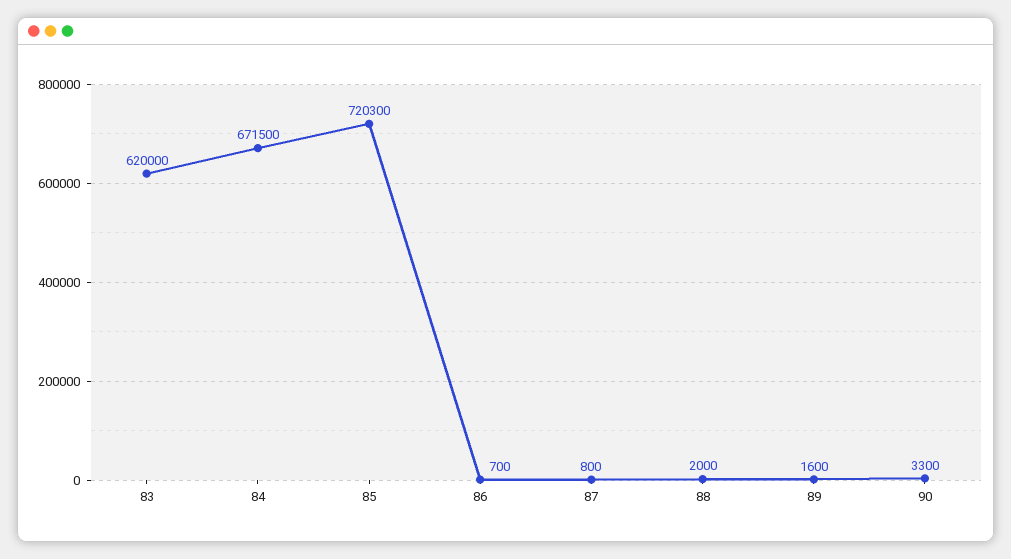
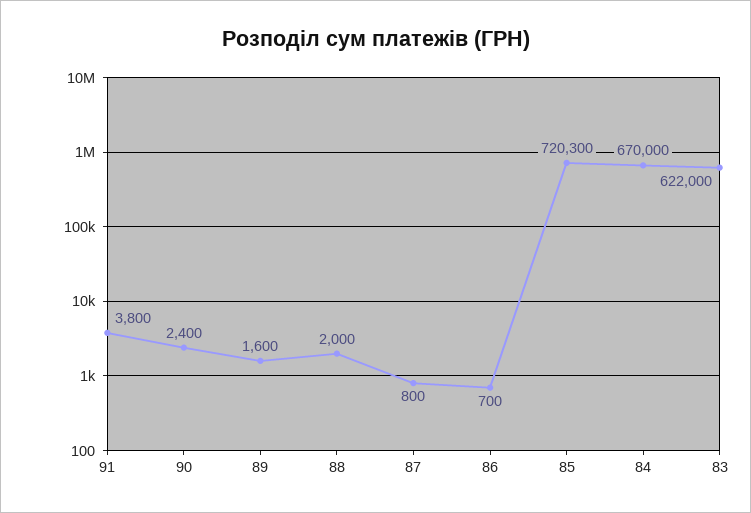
  {
-   "83": 620000,
+   "83": 622000,
-   "84": 671500,
+   "84": 670000,
    "85": 720300,
    "86": 700,
    "87": 800,
    "88": 2000,
    "89": 1600,
-   "90": 3300
+   "90": 2400,
+   "91": 3800
  }

